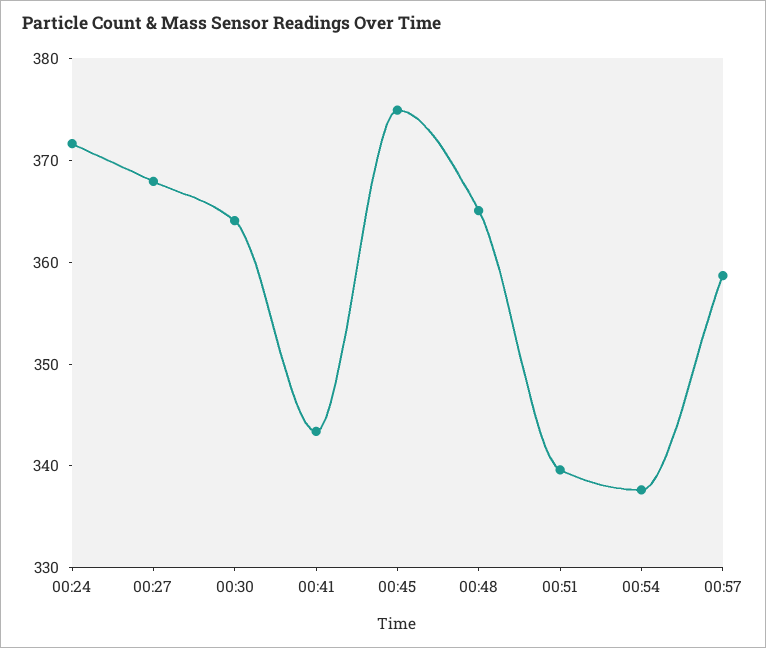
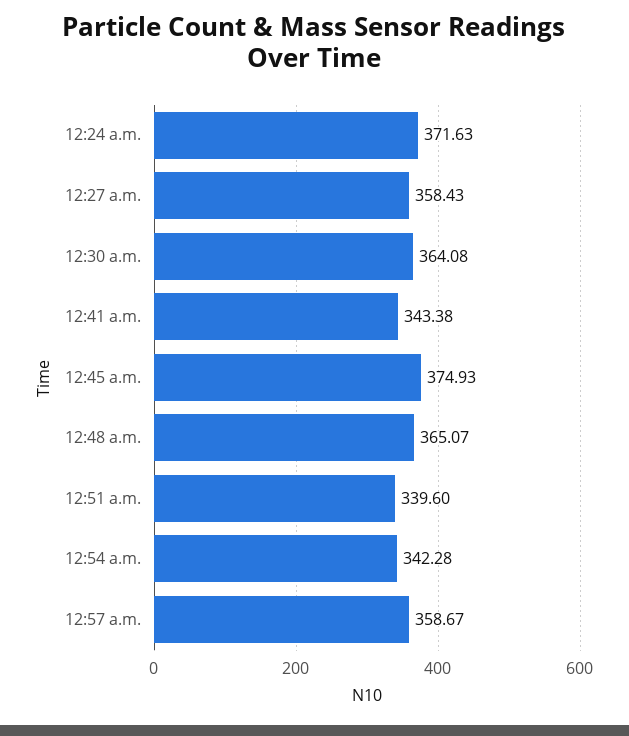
  {
    "00:24": 371.63,
-   "00:27": 368,
+   "00:27": 358.43,
    "00:30": 364.08,
    "00:41": 343.38,
    "00:45": 374.93,
    "00:48": 365.07,
    "00:51": 339.6,
-   "00:54": 338,
+   "00:54": 342.28,
    "00:57": 358.67
  }

